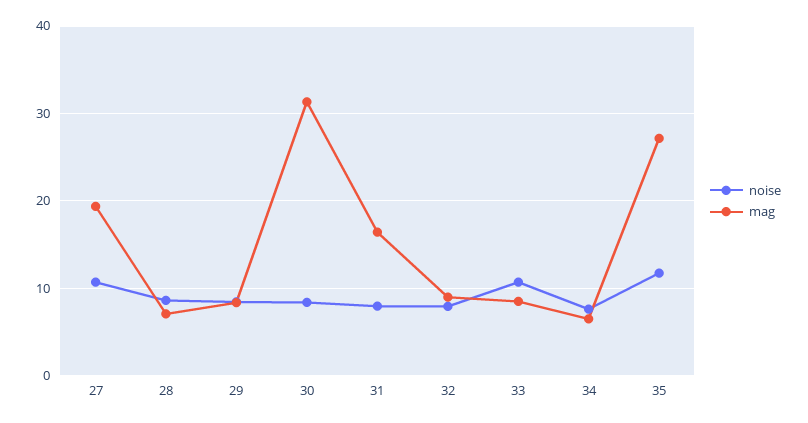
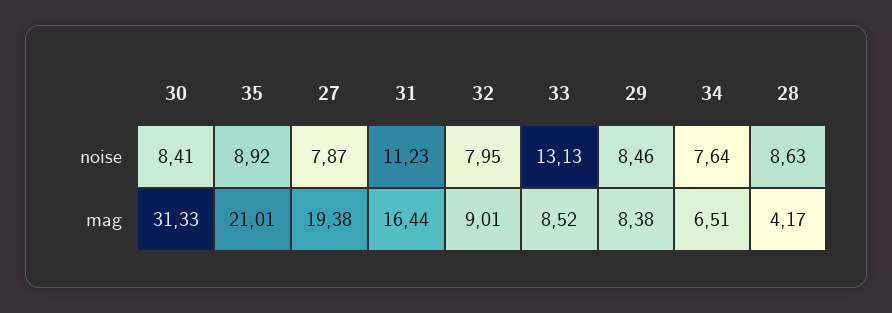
  {
    "noise": {
-     "27": 11,
+     "27": 7.87,
      "28": 8.63,
      "29": 8.46,
      "30": 8.41,
-     "31": 8,
+     "31": 11.23,
      "32": 7.95,
-     "33": 11,
+     "33": 13.13,
      "34": 7.64,
-     "35": 12
+     "35": 8.92
    },
    "mag": {
      "27": 19.38,
-     "28": 7,
+     "28": 4.17,
      "29": 8.38,
      "30": 31.33,
      "31": 16.44,
      "32": 9.01,
      "33": 8.52,
      "34": 6.51,
-     "35": 27
+     "35": 21.01
    }
  }

